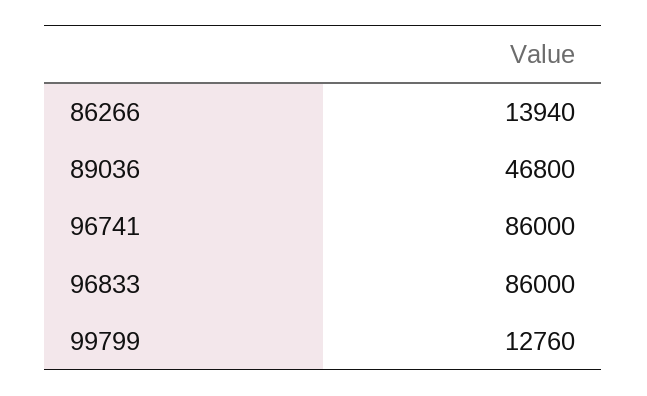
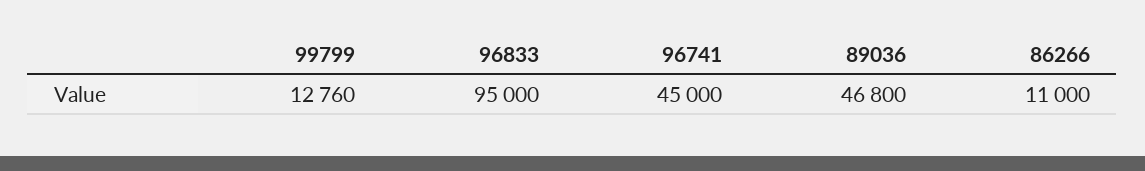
  {
-   "86266": 13940,
+   "86266": 11000,
    "89036": 46800,
-   "96741": 86000,
+   "96741": 45000,
-   "96833": 86000,
+   "96833": 95000,
    "99799": 12760
  }

